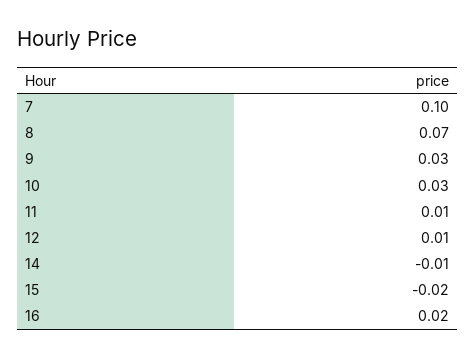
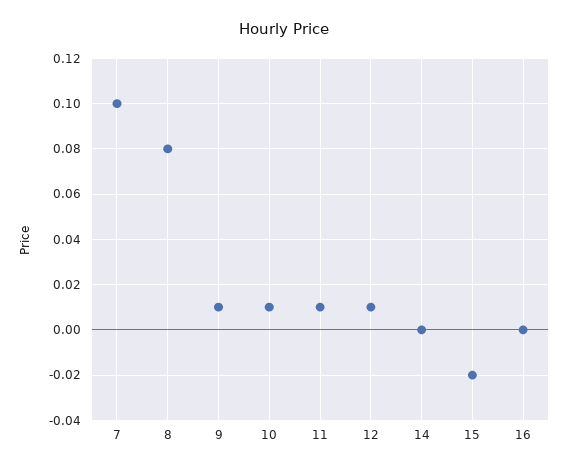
  {
    "7": 0.1,
-   "8": 0.07,
+   "8": 0.08,
-   "9": 0.03,
+   "9": 0.01,
-   "10": 0.03,
+   "10": 0.01,
    "11": 0.01,
    "12": 0.01,
-   "14": -0.01,
+   "14": 0,
    "15": -0.02,
-   "16": 0.02
+   "16": 0
  }

